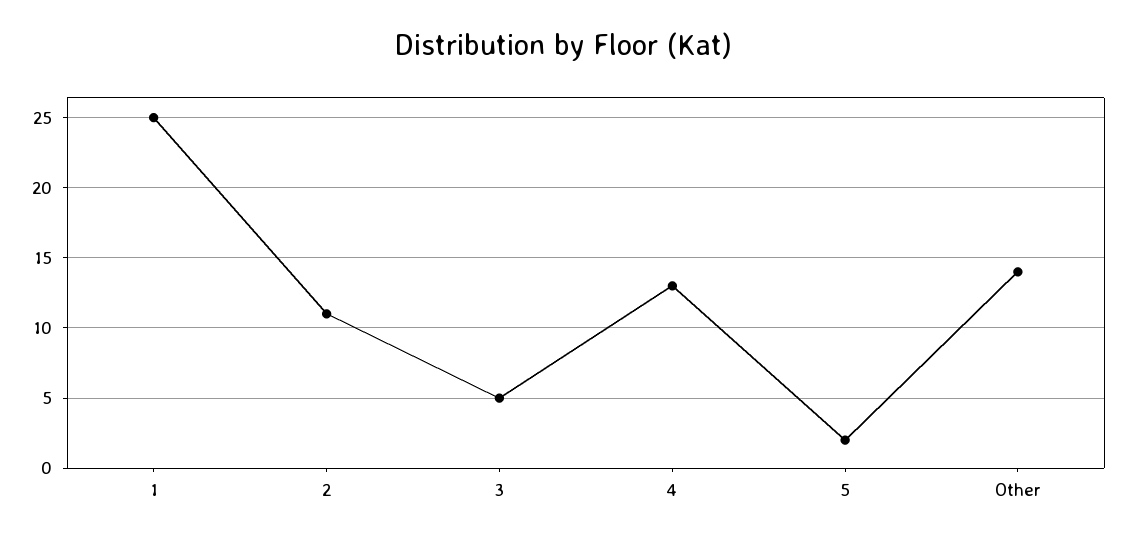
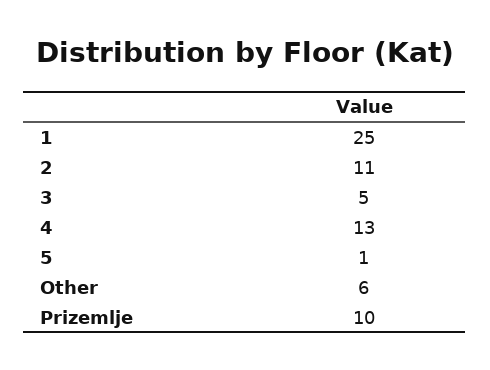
  {
    "1": 25,
    "2": 11,
    "3": 5,
    "4": 13,
-   "5": 2,
+   "5": 1,
-   "Other": 14
+   "Other": 6,
+   "Prizemlje": 10
  }

